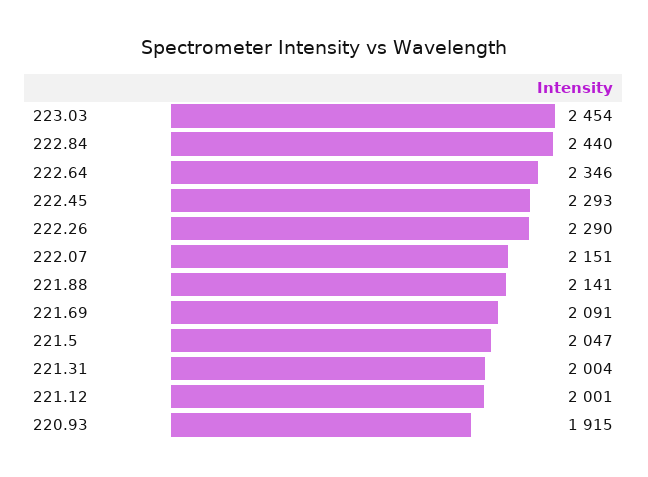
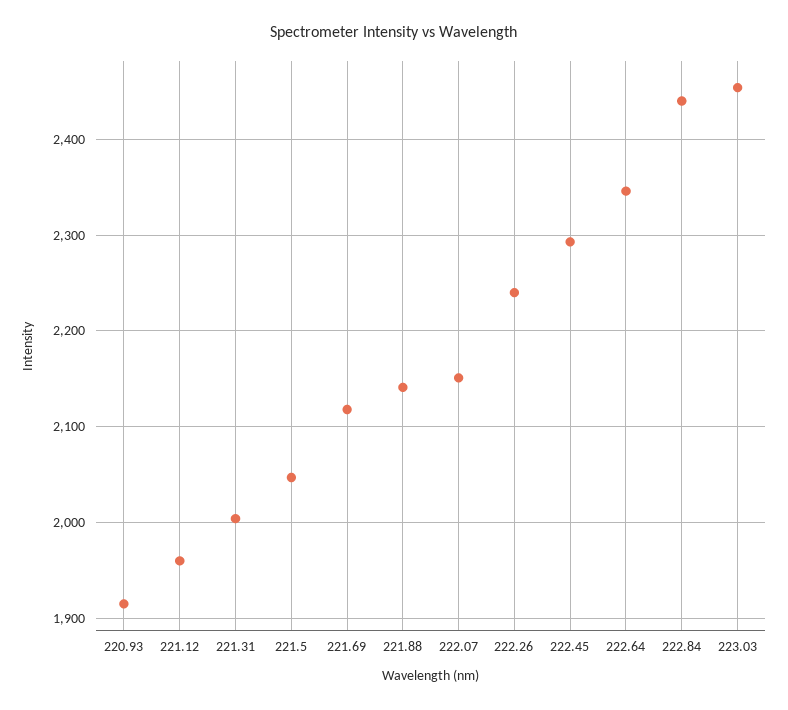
  {
    "223.03": 2454,
    "222.84": 2440,
    "222.64": 2346,
    "222.45": 2293,
-   "222.26": 2290,
+   "222.26": 2240,
    "222.07": 2151,
    "221.88": 2141,
-   "221.69": 2091,
+   "221.69": 2120,
    "221.5": 2047,
    "221.31": 2004,
-   "221.12": 2001,
+   "221.12": 1960,
    "220.93": 1915
  }

